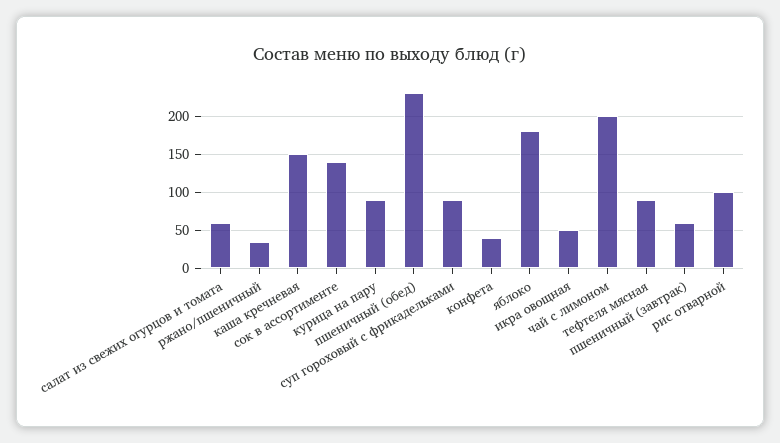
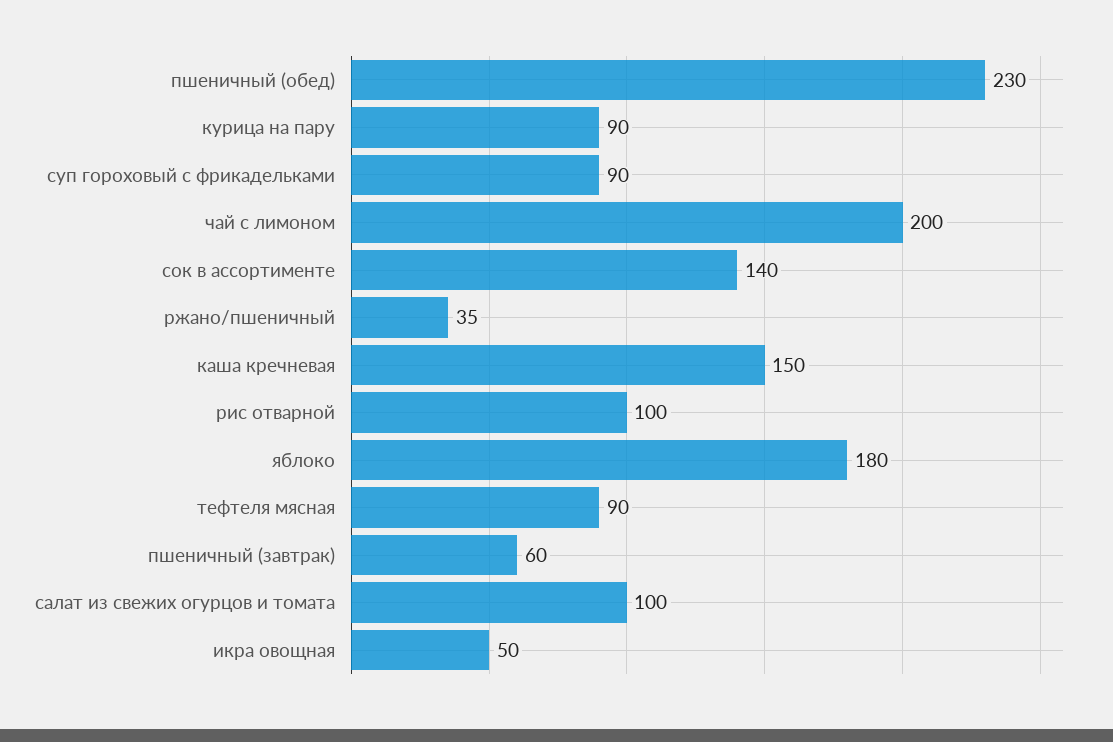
  {
-   "салат из свежих огурцов и томата": 60,
+   "салат из свежих огурцов и томата": 100,
    "ржано/пшеничный": 35,
    "каша кречневая": 150,
    "сок в ассортименте": 140,
    "курица на пару": 90,
    "пшеничный (обед)": 230,
    "суп гороховый с фрикадельками": 90,
-   "конфета": 40,
    "яблоко": 180,
    "икра овощная": 50,
    "чай с лимоном": 200,
    "тефтеля мясная": 90,
    "пшеничный (завтрак)": 60,
    "рис отварной": 100
  }

